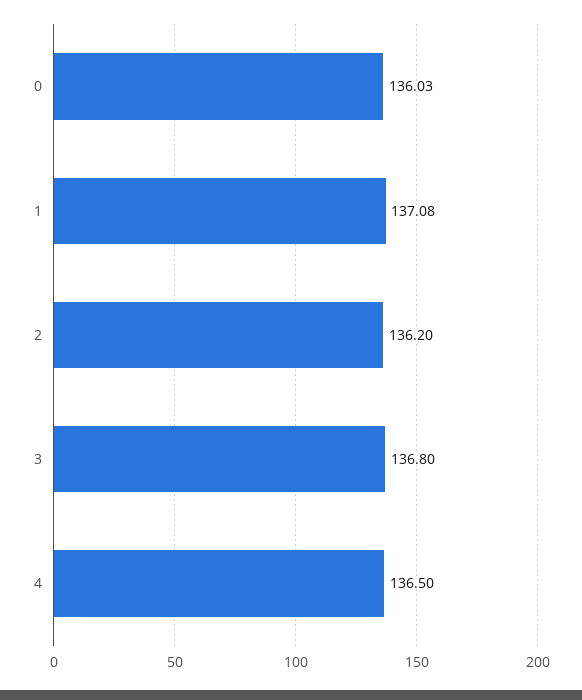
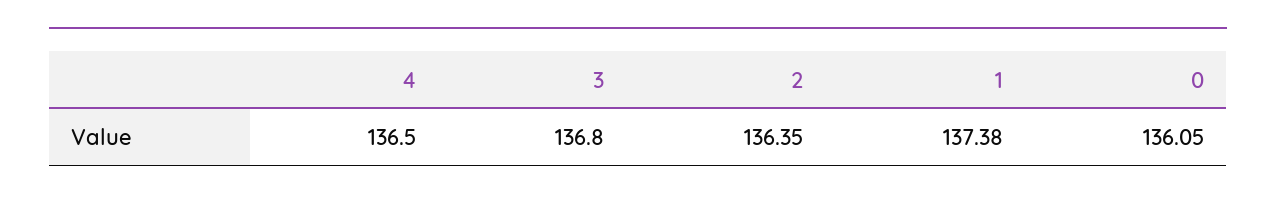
  {
-   "0": 136.03,
+   "0": 136.05,
-   "1": 137.08,
+   "1": 137.38,
-   "2": 136.2,
+   "2": 136.35,
    "3": 136.8,
    "4": 136.5
  }

